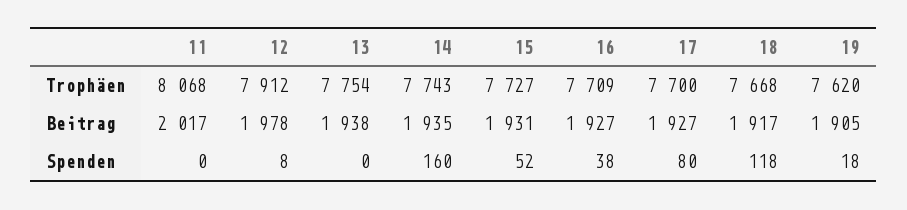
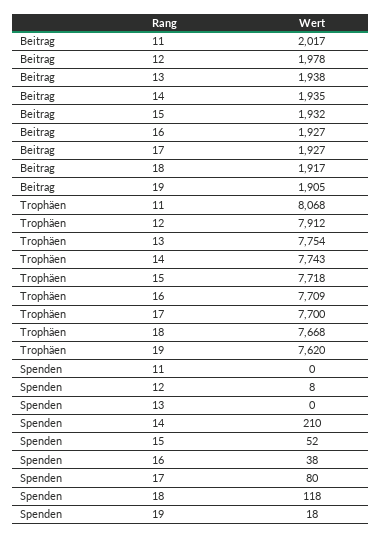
  {
    "11": {
      "Trophäen": 8068,
      "Beitrag": 2017,
      "Spenden": 0
    },
    "12": {
      "Trophäen": 7912,
      "Beitrag": 1978,
      "Spenden": 8
    },
    "13": {
      "Trophäen": 7754,
      "Beitrag": 1938,
      "Spenden": 0
    },
    "14": {
      "Trophäen": 7743,
      "Beitrag": 1935,
-     "Spenden": 160
+     "Spenden": 210
    },
    "15": {
-     "Trophäen": 7727,
+     "Trophäen": 7718,
-     "Beitrag": 1931,
+     "Beitrag": 1932,
      "Spenden": 52
    },
    "16": {
      "Trophäen": 7709,
      "Beitrag": 1927,
      "Spenden": 38
    },
    "17": {
      "Trophäen": 7700,
      "Beitrag": 1927,
      "Spenden": 80
    },
    "18": {
      "Trophäen": 7668,
      "Beitrag": 1917,
      "Spenden": 118
    },
    "19": {
      "Trophäen": 7620,
      "Beitrag": 1905,
      "Spenden": 18
    }
  }

